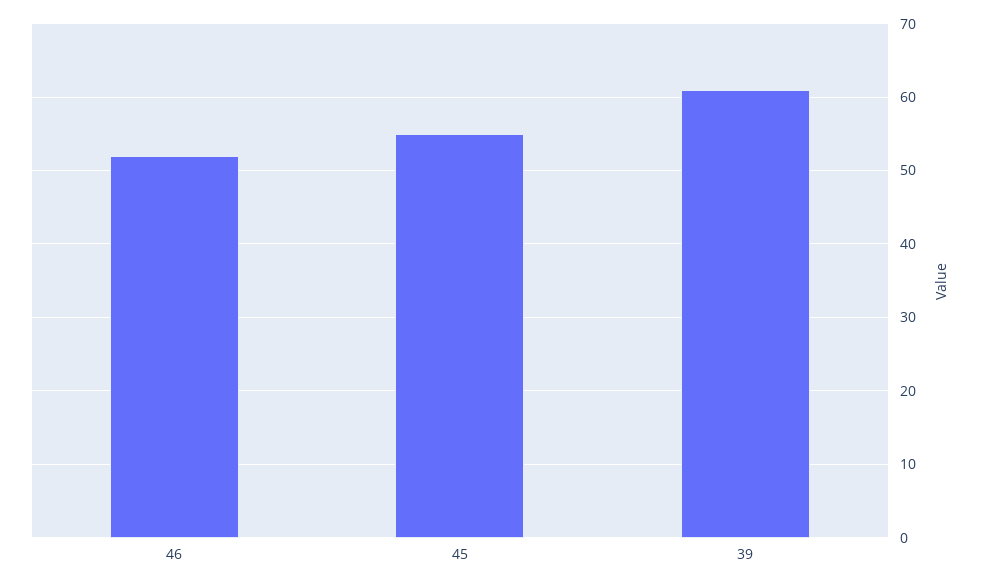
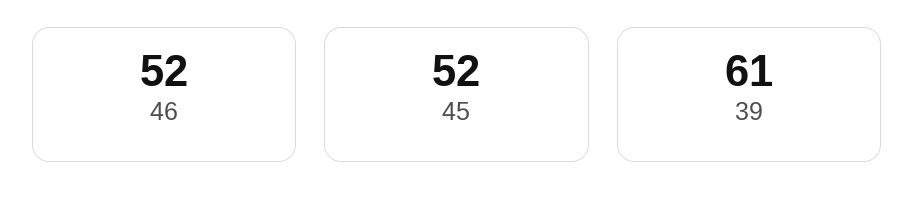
  {
    "46": 52,
-   "45": 55,
+   "45": 52,
    "39": 61
  }

